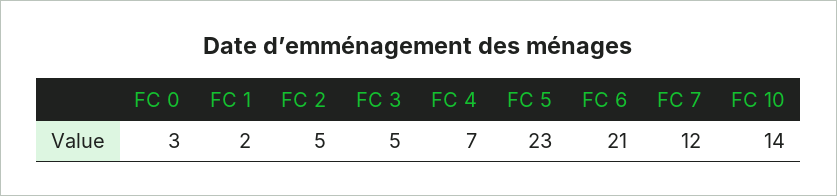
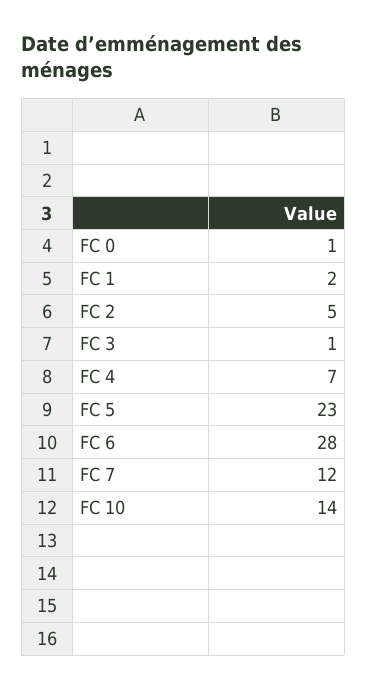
  {
-   "FC 0": 3,
+   "FC 0": 1,
    "FC 1": 2,
    "FC 2": 5,
-   "FC 3": 5,
+   "FC 3": 1,
    "FC 4": 7,
    "FC 5": 23,
-   "FC 6": 21,
+   "FC 6": 28,
    "FC 7": 12,
    "FC 10": 14
  }

